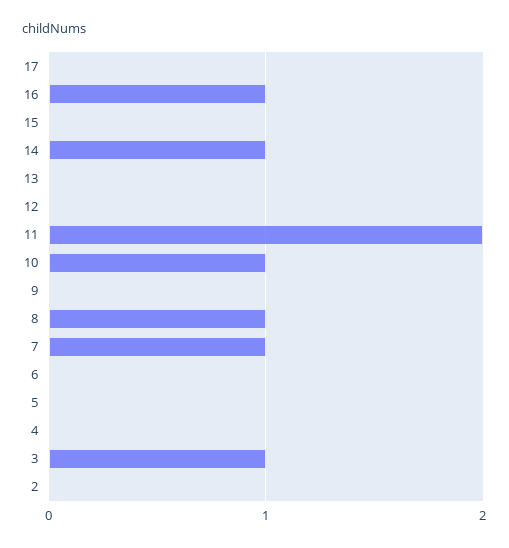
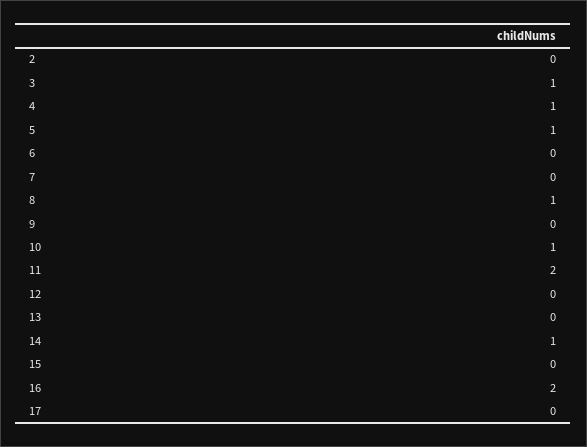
  {
    "17": 0,
-   "16": 1,
+   "16": 2,
    "15": 0,
    "14": 1,
    "13": 0,
    "12": 0,
    "11": 2,
    "10": 1,
    "9": 0,
    "8": 1,
-   "7": 1,
+   "7": 0,
    "6": 0,
-   "5": 0,
+   "5": 1,
-   "4": 0,
+   "4": 1,
    "3": 1,
    "2": 0
  }

